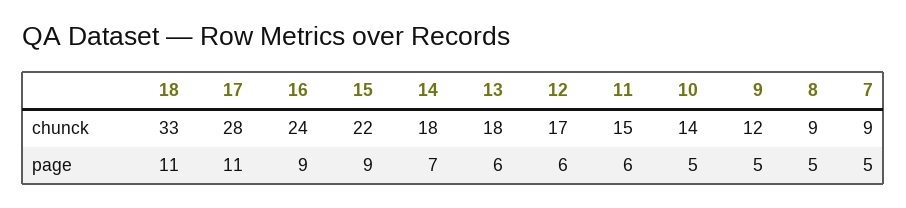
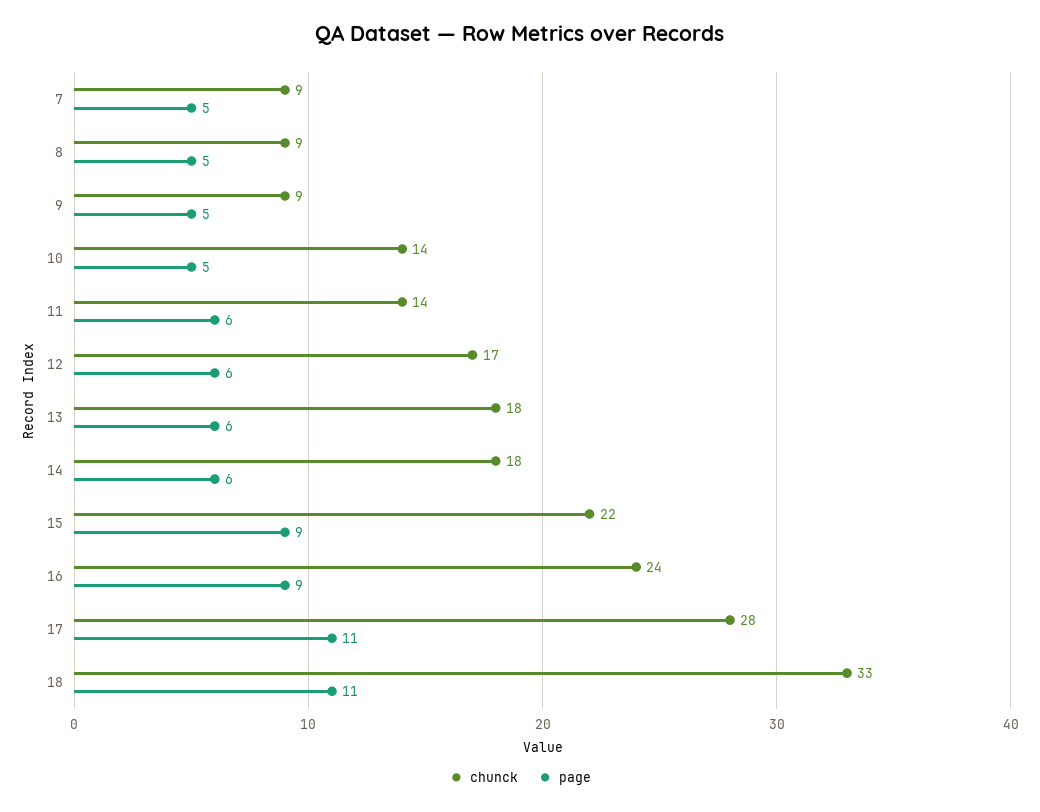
  {
    "chunck": {
      "18": 33,
      "17": 28,
      "16": 24,
      "15": 22,
      "14": 18,
      "13": 18,
      "12": 17,
-     "11": 15,
+     "11": 14,
      "10": 14,
-     "9": 12,
+     "9": 9,
      "8": 9,
      "7": 9
    },
    "page": {
      "18": 11,
      "17": 11,
      "16": 9,
      "15": 9,
-     "14": 7,
+     "14": 6,
      "13": 6,
      "12": 6,
      "11": 6,
      "10": 5,
      "9": 5,
      "8": 5,
      "7": 5
    }
  }

